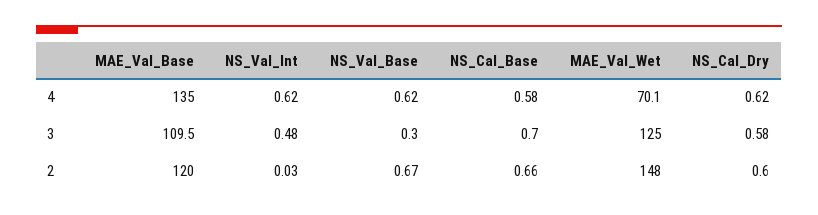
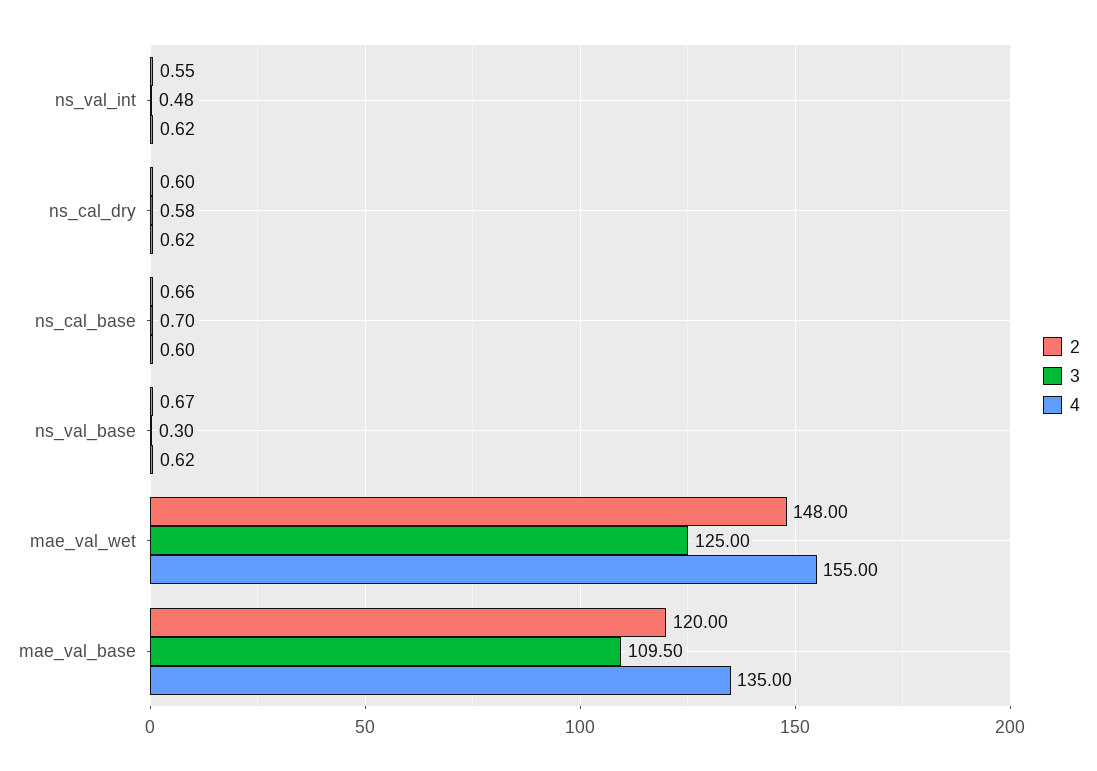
  {
    "4": {
      "MAE_Val_Base": 135,
      "NS_Val_Int": 0.62,
      "NS_Val_Base": 0.62,
-     "NS_Cal_Base": 0.58,
+     "NS_Cal_Base": 0.6,
-     "MAE_Val_Wet": 70.1,
+     "MAE_Val_Wet": 155,
      "NS_Cal_Dry": 0.62
    },
    "3": {
      "MAE_Val_Base": 109.5,
      "NS_Val_Int": 0.48,
      "NS_Val_Base": 0.3,
      "NS_Cal_Base": 0.7,
      "MAE_Val_Wet": 125,
      "NS_Cal_Dry": 0.58
    },
    "2": {
      "MAE_Val_Base": 120,
-     "NS_Val_Int": 0.03,
+     "NS_Val_Int": 0.55,
      "NS_Val_Base": 0.67,
      "NS_Cal_Base": 0.66,
      "MAE_Val_Wet": 148,
      "NS_Cal_Dry": 0.6
    }
  }

